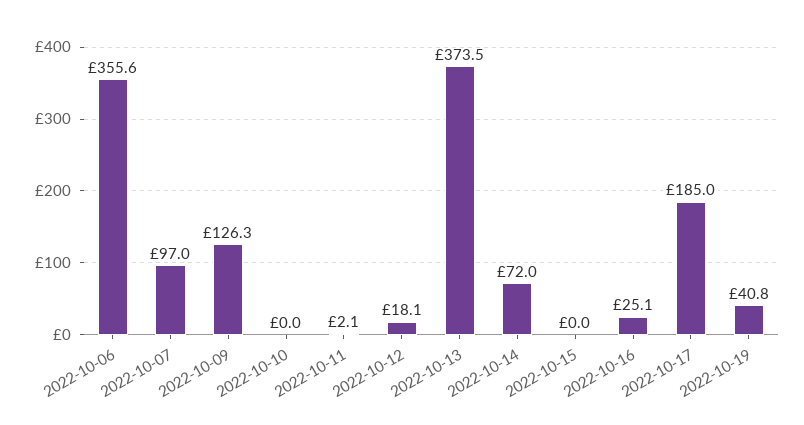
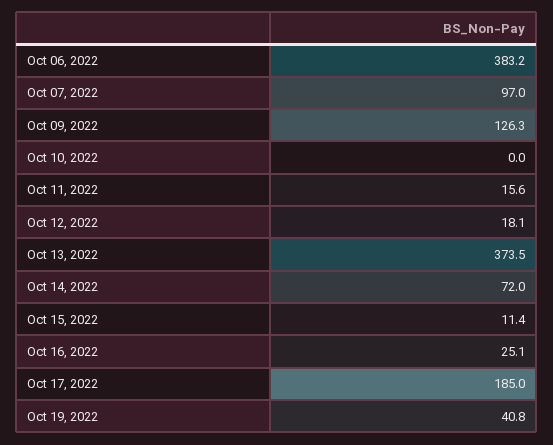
  {
-   "2022-10-06": 355.6,
+   "2022-10-06": 383.2,
    "2022-10-07": 97,
    "2022-10-09": 126.3,
    "2022-10-10": 0,
-   "2022-10-11": 2.1,
+   "2022-10-11": 15.6,
    "2022-10-12": 18.1,
    "2022-10-13": 373.5,
    "2022-10-14": 72,
-   "2022-10-15": 0,
+   "2022-10-15": 11.4,
    "2022-10-16": 25.1,
    "2022-10-17": 185,
    "2022-10-19": 40.8
  }

